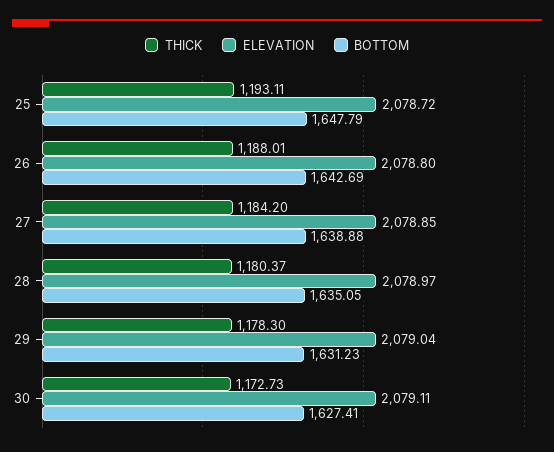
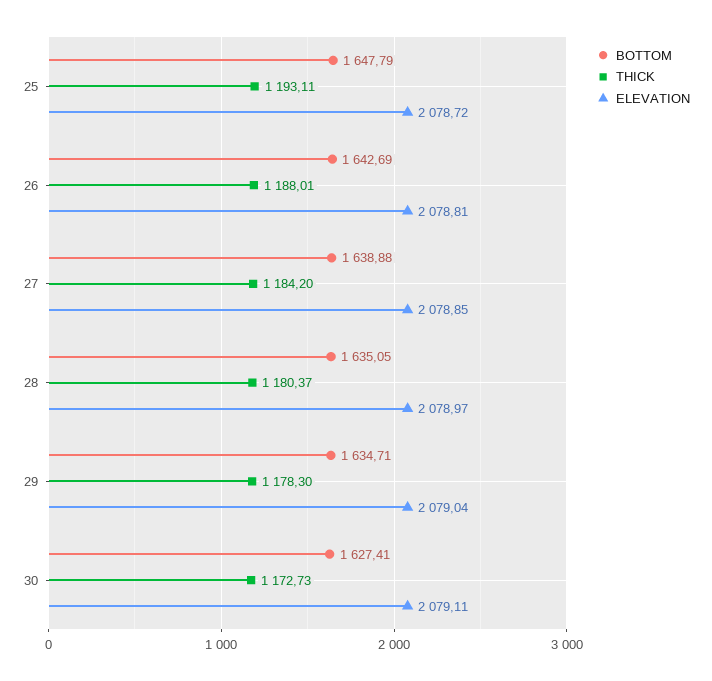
  {
    "THICK": {
      "25": 1193.11,
      "26": 1188.01,
      "27": 1184.2,
      "28": 1180.37,
      "29": 1178.3,
      "30": 1172.73
    },
    "ELEVATION": {
      "25": 2078.72,
-     "26": 2078.8,
+     "26": 2078.81,
      "27": 2078.85,
      "28": 2078.97,
      "29": 2079.04,
      "30": 2079.11
    },
    "BOTTOM": {
      "25": 1647.79,
      "26": 1642.69,
      "27": 1638.88,
      "28": 1635.05,
-     "29": 1631.23,
+     "29": 1634.71,
      "30": 1627.41
    }
  }

